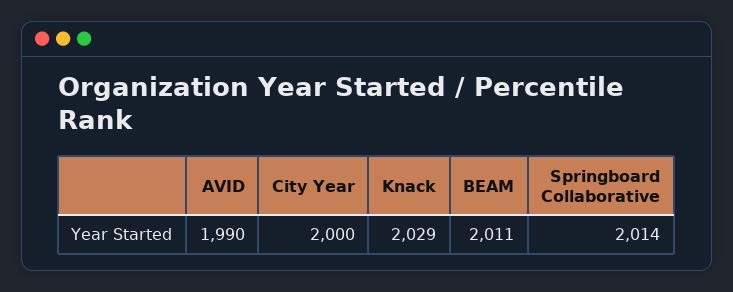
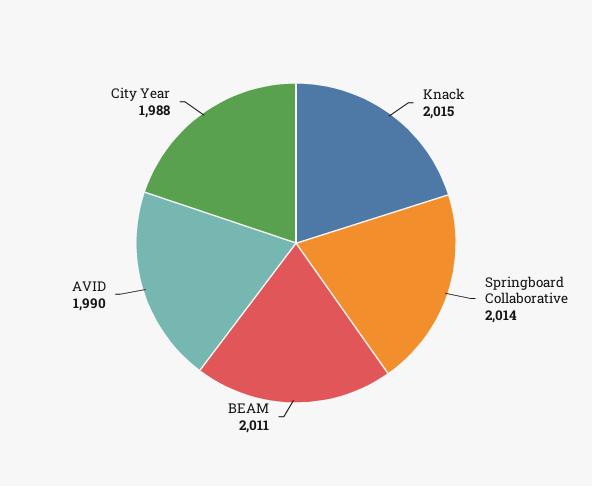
  {
    "AVID": 1990,
-   "City Year": 2000,
+   "City Year": 1988,
-   "Knack": 2029,
+   "Knack": 2015,
    "BEAM": 2011,
    "Springboard Collaborative": 2014
  }

